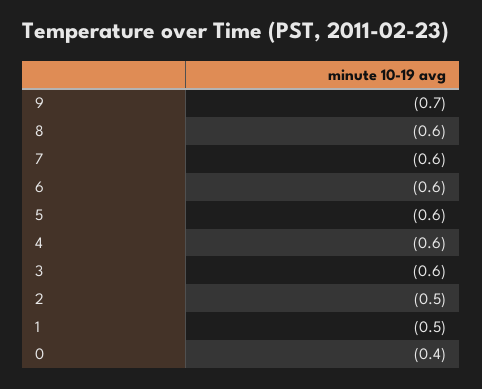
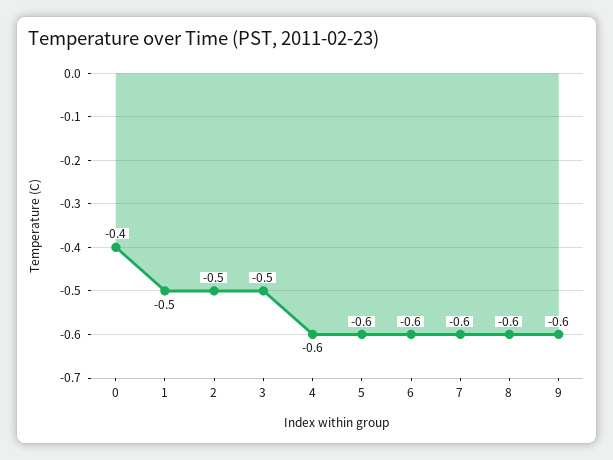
  {
-   "9": -0.7,
+   "9": -0.6,
    "8": -0.6,
    "7": -0.6,
    "6": -0.6,
    "5": -0.6,
    "4": -0.6,
-   "3": -0.6,
+   "3": -0.5,
    "2": -0.5,
    "1": -0.5,
    "0": -0.4
  }

